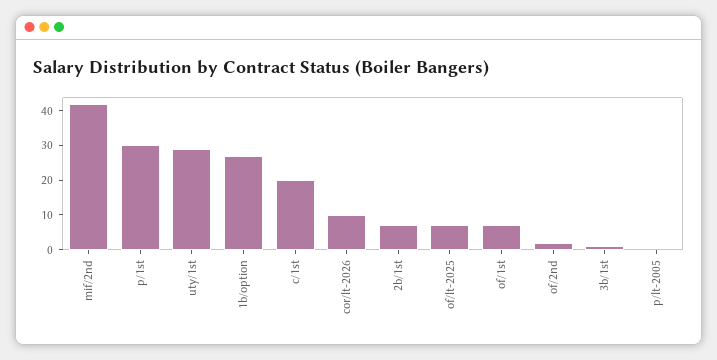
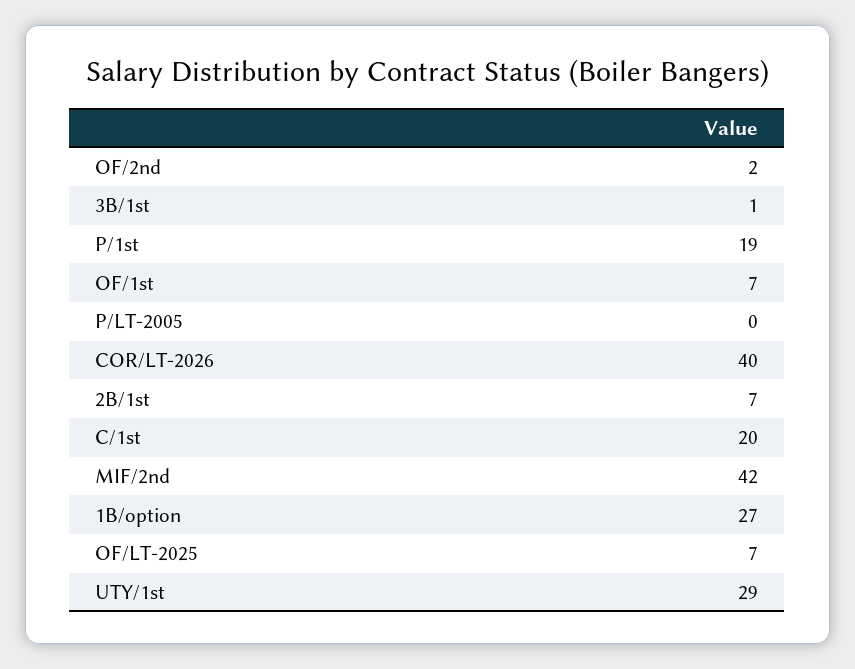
  {
    "mif/2nd": 42,
-   "p/1st": 30,
+   "p/1st": 19,
    "uty/1st": 29,
    "1b/option": 27,
    "c/1st": 20,
-   "cor/lt-2026": 10,
+   "cor/lt-2026": 40,
    "2b/1st": 7,
    "of/lt-2025": 7,
    "of/1st": 7,
    "of/2nd": 2,
    "3b/1st": 1,
    "p/lt-2005": 0
  }

